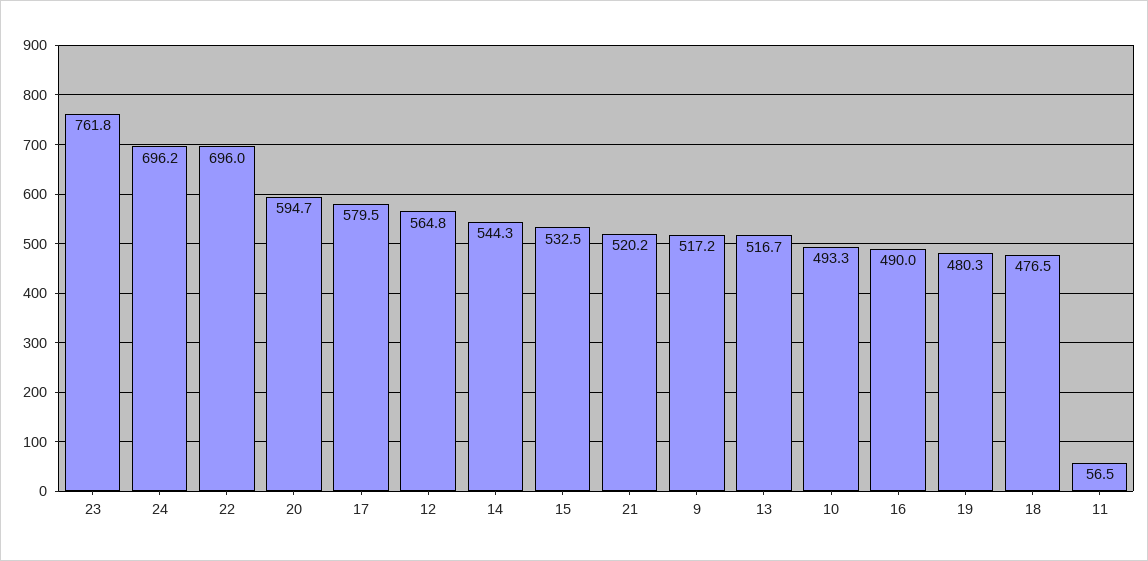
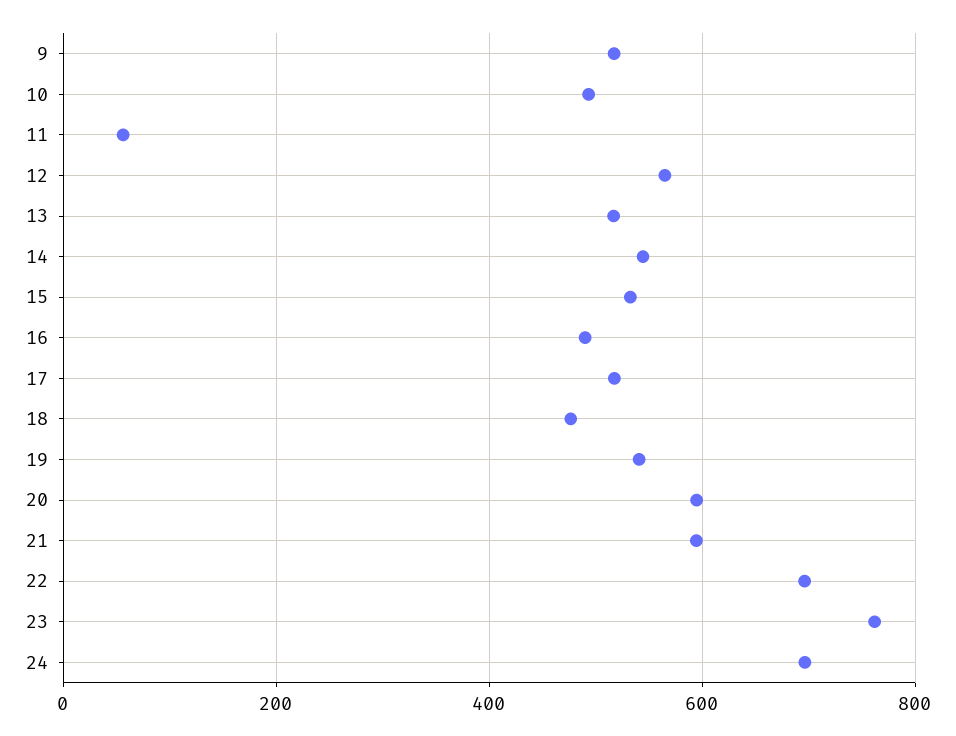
  {
    "23": 761.8,
    "24": 696.2,
    "22": 696,
    "20": 594.7,
-   "17": 579.5,
+   "17": 520,
    "12": 564.8,
    "14": 544.3,
    "15": 532.5,
-   "21": 520.2,
+   "21": 600,
    "9": 517.2,
    "13": 516.7,
    "10": 493.3,
    "16": 490,
-   "19": 480.3,
+   "19": 540,
    "18": 476.5,
    "11": 56.5
  }

